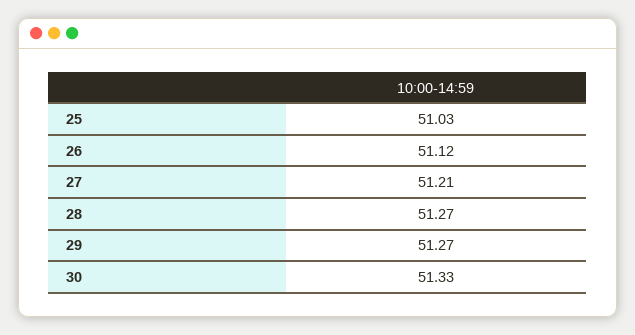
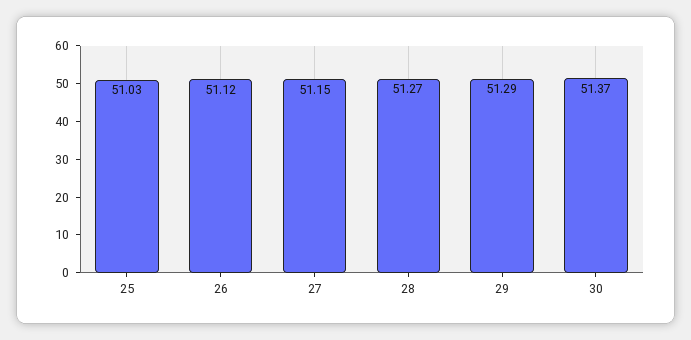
  {
    "25": 51.03,
    "26": 51.12,
-   "27": 51.21,
+   "27": 51.15,
    "28": 51.27,
-   "29": 51.27,
+   "29": 51.29,
-   "30": 51.33
+   "30": 51.37
  }

